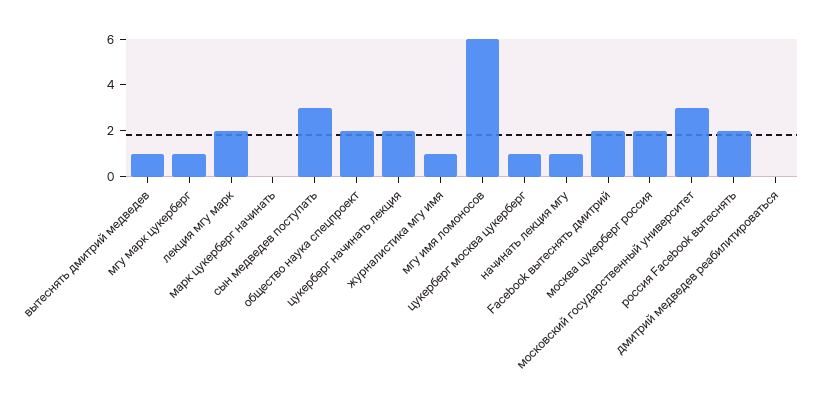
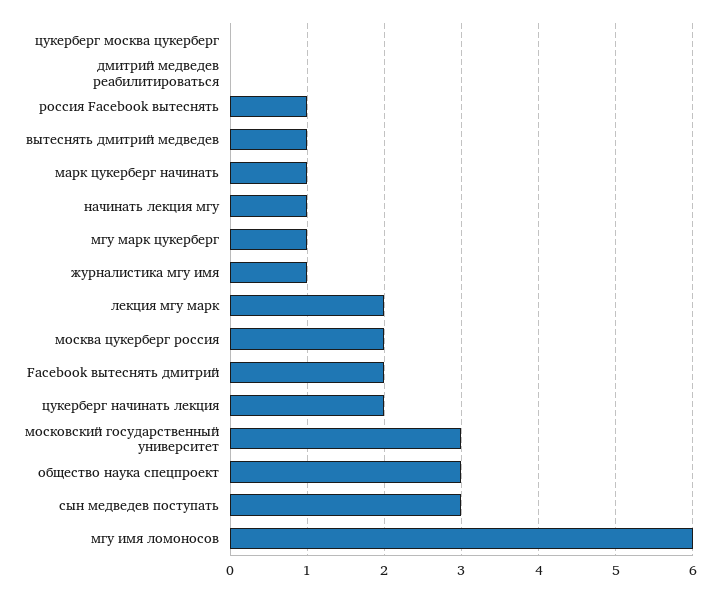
  {
    "вытеснять дмитрий медведев": 1,
    "мгу марк цукерберг": 1,
    "лекция мгу марк": 2,
-   "марк цукерберг начинать": 0,
+   "марк цукерберг начинать": 1,
    "сын медведев поступать": 3,
-   "общество наука спецпроект": 2,
+   "общество наука спецпроект": 3,
    "цукерберг начинать лекция": 2,
    "журналистика мгу имя": 1,
    "мгу имя ломоносов": 6,
-   "цукерберг москва цукерберг": 1,
+   "цукерберг москва цукерберг": 0,
    "начинать лекция мгу": 1,
    "Facebook вытеснять дмитрий": 2,
    "москва цукерберг россия": 2,
    "московский государственный университет": 3,
-   "россия Facebook вытеснять": 2,
+   "россия Facebook вытеснять": 1,
    "дмитрий медведев реабилитироваться": 0
  }

